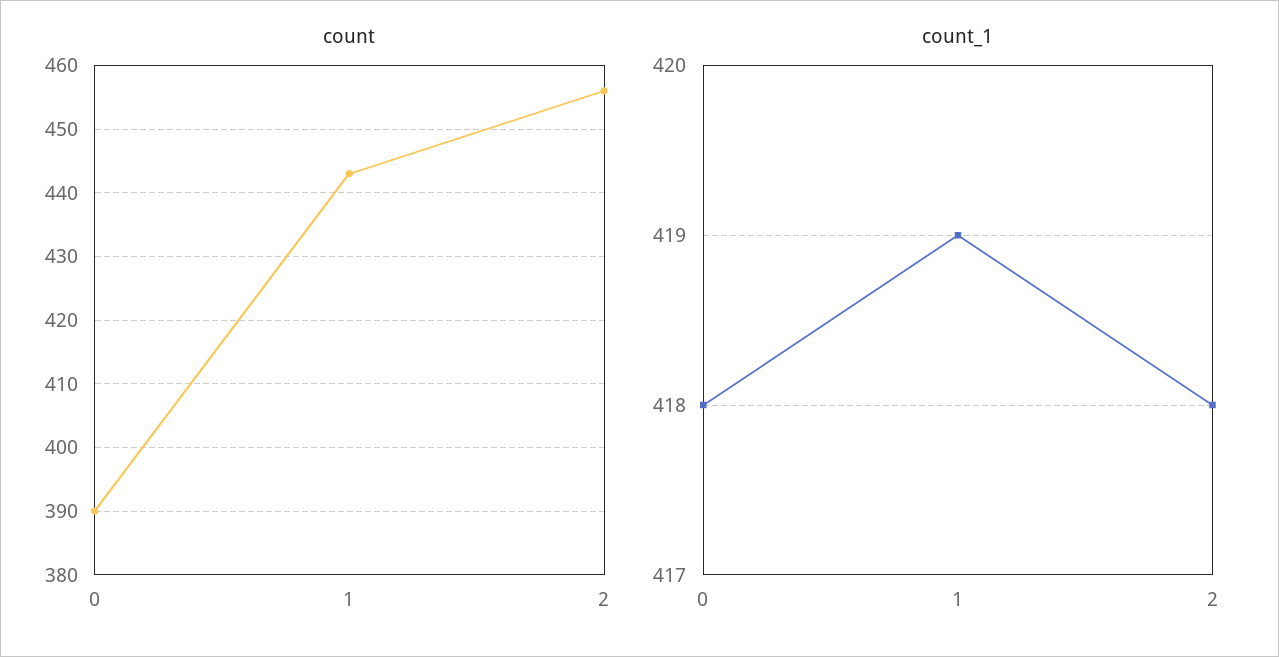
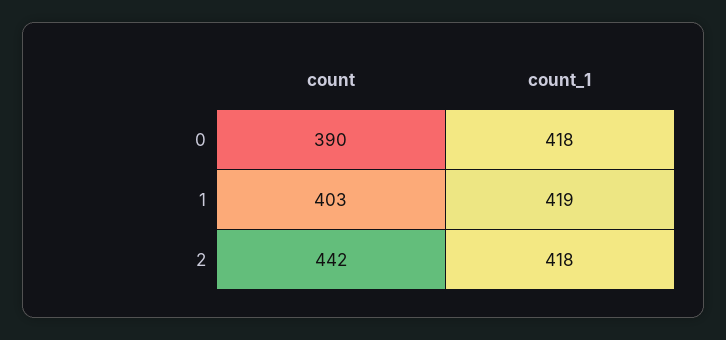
  {
    "count": {
      "0": 390,
-     "1": 443,
+     "1": 403,
-     "2": 456
+     "2": 442
    },
    "count_1": {
      "0": 418,
      "1": 419,
      "2": 418
    }
  }

